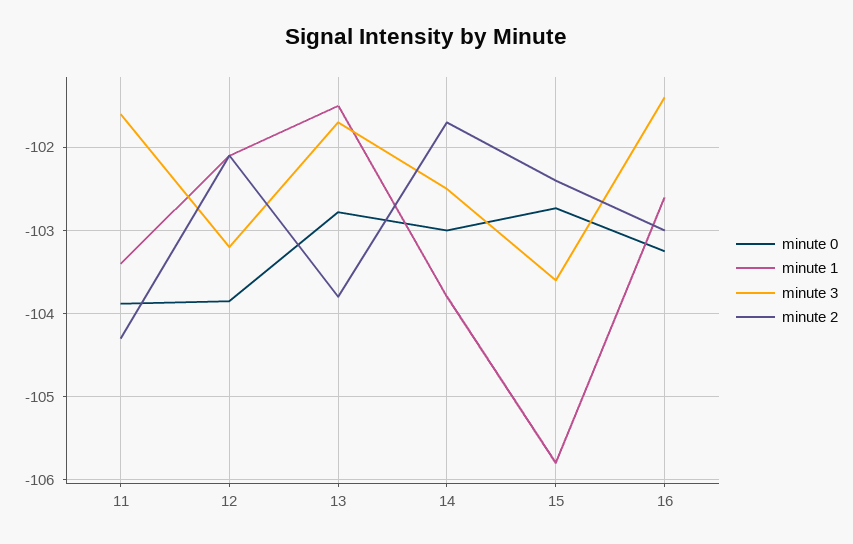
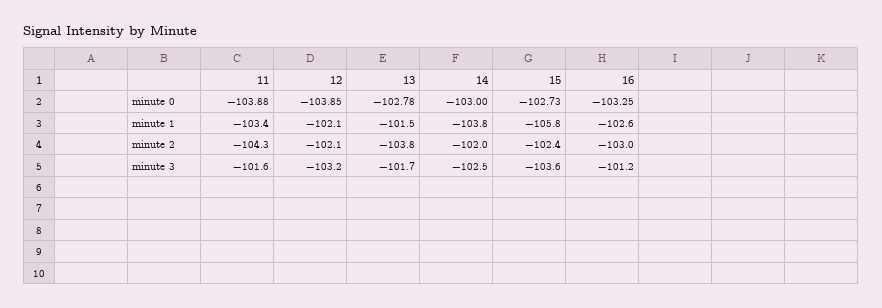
  {
    "minute 0": {
      "11": -103.88,
      "12": -103.85,
      "13": -102.78,
      "14": -103,
      "15": -102.73,
      "16": -103.25
    },
    "minute 1": {
      "11": -103.4,
      "12": -102.1,
      "13": -101.5,
      "14": -103.8,
      "15": -105.8,
      "16": -102.6
    },
    "minute 3": {
      "11": -101.6,
      "12": -103.2,
      "13": -101.7,
      "14": -102.5,
      "15": -103.6,
-     "16": -101.4
+     "16": -101.2
    },
    "minute 2": {
      "11": -104.3,
      "12": -102.1,
      "13": -103.8,
-     "14": -101.7,
+     "14": -102,
      "15": -102.4,
      "16": -103
    }
  }

